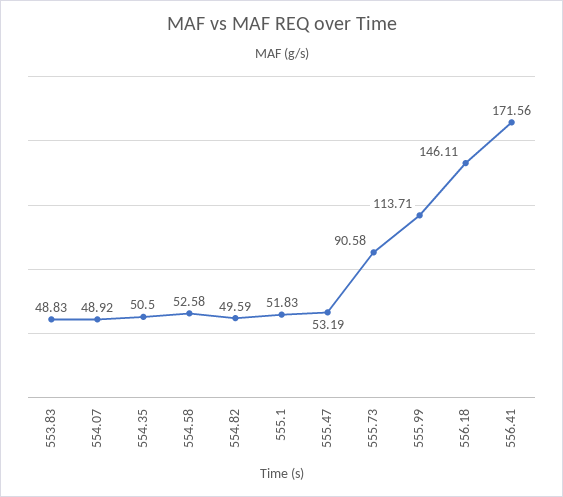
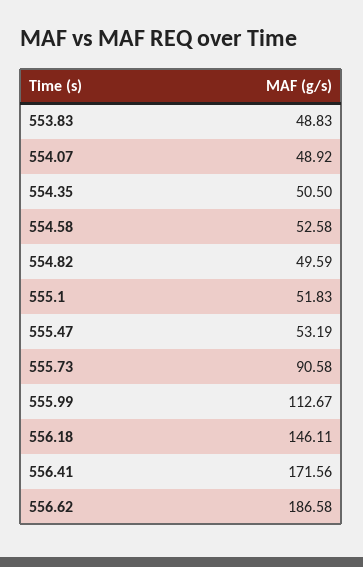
  {
    "553.83": 48.83,
    "554.07": 48.92,
    "554.35": 50.5,
    "554.58": 52.58,
    "554.82": 49.59,
    "555.1": 51.83,
    "555.47": 53.19,
    "555.73": 90.58,
-   "555.99": 113.71,
+   "555.99": 112.67,
    "556.18": 146.11,
-   "556.41": 171.56
+   "556.41": 171.56,
+   "556.62": 186.58
  }

